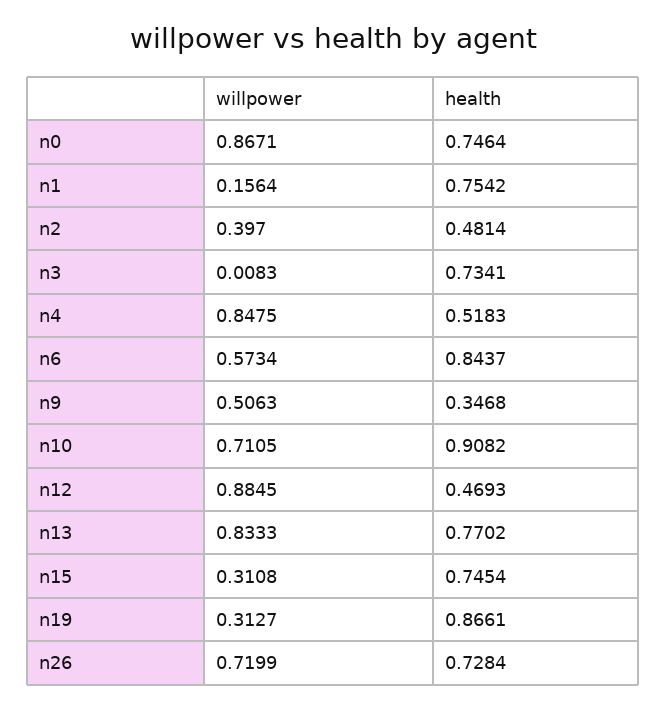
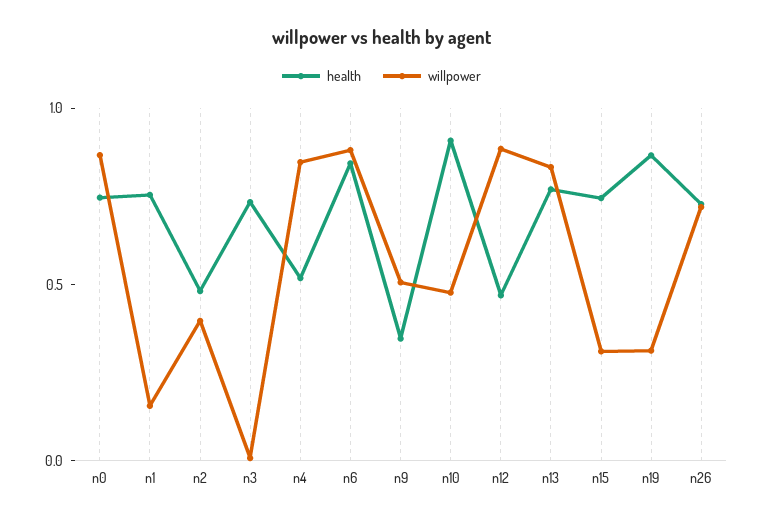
  {
    "willpower": {
      "n0": 0.8671,
      "n1": 0.1564,
      "n2": 0.397,
      "n3": 0.0083,
      "n4": 0.8475,
-     "n6": 0.5734,
+     "n6": 0.9,
      "n9": 0.5063,
-     "n10": 0.7105,
+     "n10": 0.5,
      "n12": 0.8845,
      "n13": 0.8333,
      "n15": 0.3108,
      "n19": 0.3127,
      "n26": 0.7199
    },
    "health": {
      "n0": 0.7464,
      "n1": 0.7542,
      "n2": 0.4814,
      "n3": 0.7341,
      "n4": 0.5183,
      "n6": 0.8437,
      "n9": 0.3468,
      "n10": 0.9082,
      "n12": 0.4693,
      "n13": 0.7702,
      "n15": 0.7454,
      "n19": 0.8661,
      "n26": 0.7284
    }
  }

